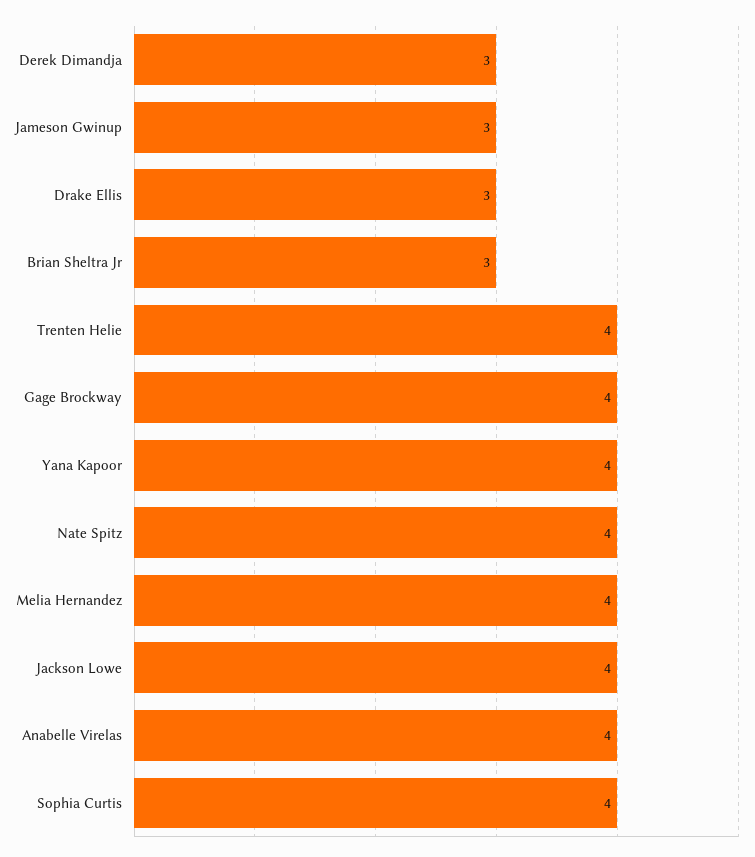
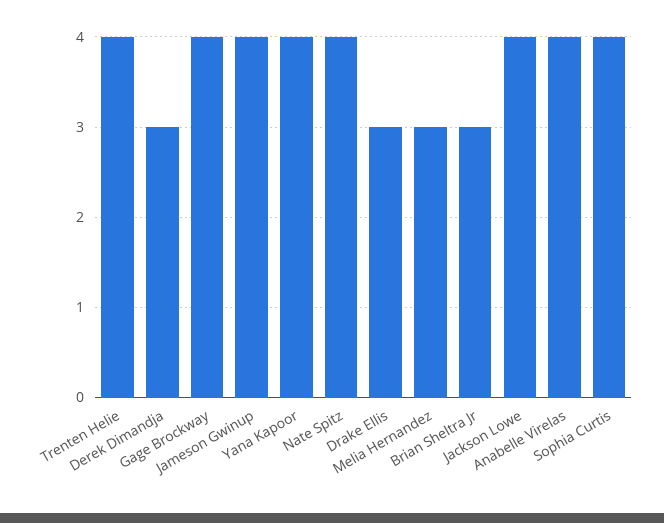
  {
    "Derek Dimandja": 3,
-   "Jameson Gwinup": 3,
+   "Jameson Gwinup": 4,
    "Drake Ellis": 3,
    "Brian Sheltra Jr": 3,
    "Trenten Helie": 4,
    "Gage Brockway": 4,
    "Yana Kapoor": 4,
    "Nate Spitz": 4,
-   "Melia Hernandez": 4,
+   "Melia Hernandez": 3,
    "Jackson Lowe": 4,
    "Anabelle Virelas": 4,
    "Sophia Curtis": 4
  }

